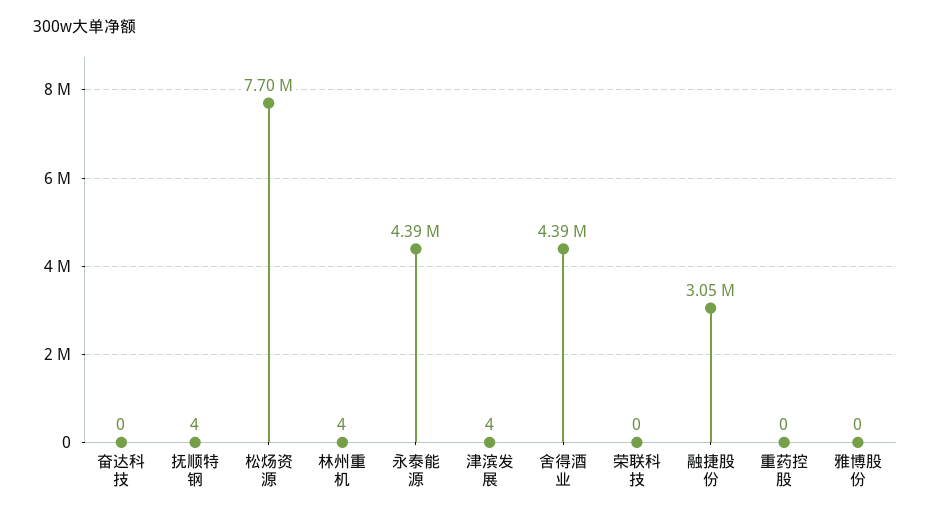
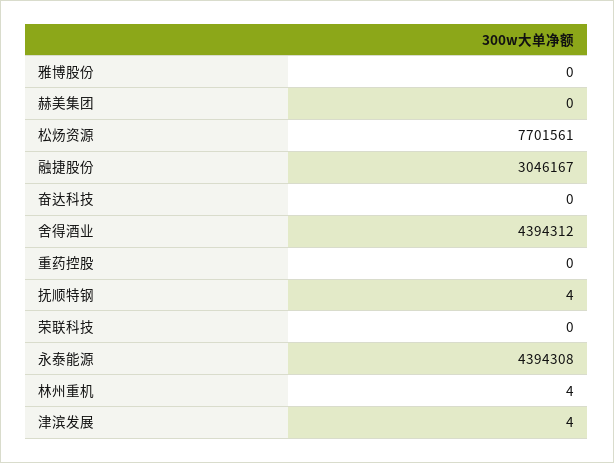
  {
    "奋达科技": 0,
    "抚顺特钢": 4,
    "松炀资源": 7701561,
    "林州重机": 4,
    "永泰能源": 4394308,
    "津滨发展": 4,
    "舍得酒业": 4394312,
    "荣联科技": 0,
    "融捷股份": 3046167,
    "重药控股": 0,
-   "雅博股份": 0
+   "雅博股份": 0,
+   "赫美集团": 0
  }

